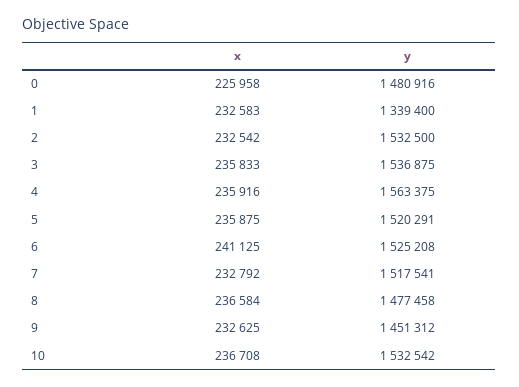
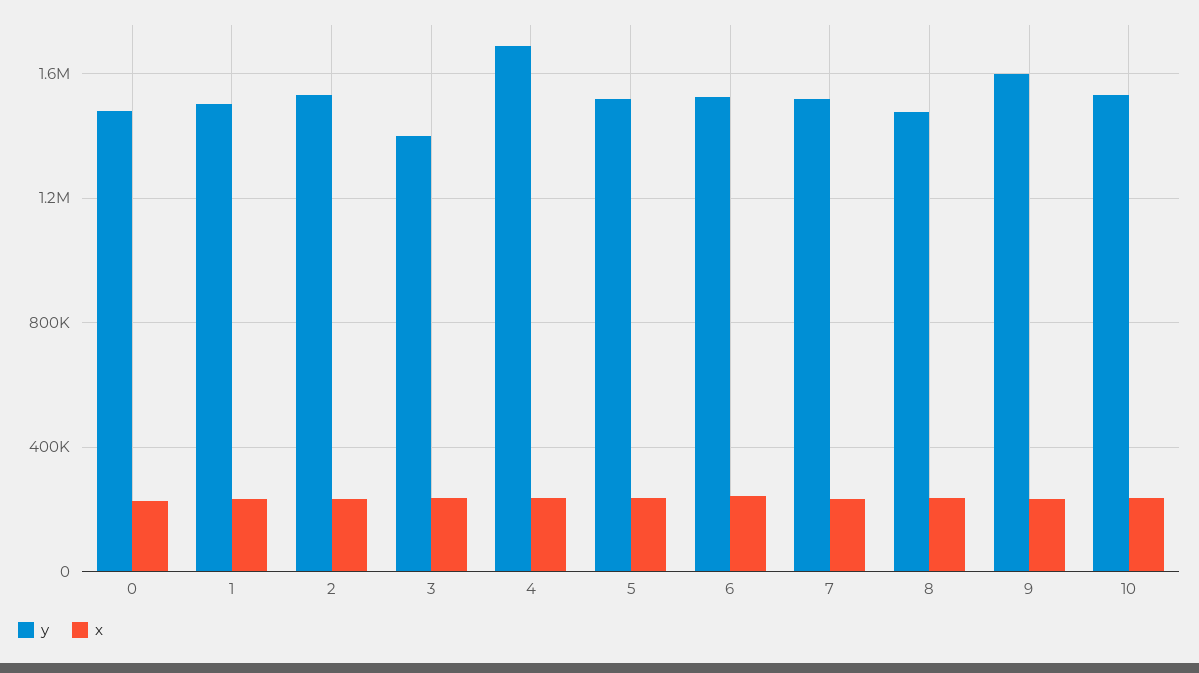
  {
    "x": {
      "0": 225958,
      "1": 232583,
      "2": 232542,
      "3": 235833,
      "4": 235916,
      "5": 235875,
      "6": 241125,
      "7": 232792,
      "8": 236584,
      "9": 232625,
      "10": 236708
    },
    "y": {
      "0": 1480916,
-     "1": 1339400,
+     "1": 1500000,
      "2": 1532500,
-     "3": 1536875,
+     "3": 1400000,
-     "4": 1563375,
+     "4": 1700000,
      "5": 1520291,
      "6": 1525208,
      "7": 1517541,
      "8": 1477458,
-     "9": 1451312,
+     "9": 1600000,
      "10": 1532542
    }
  }

